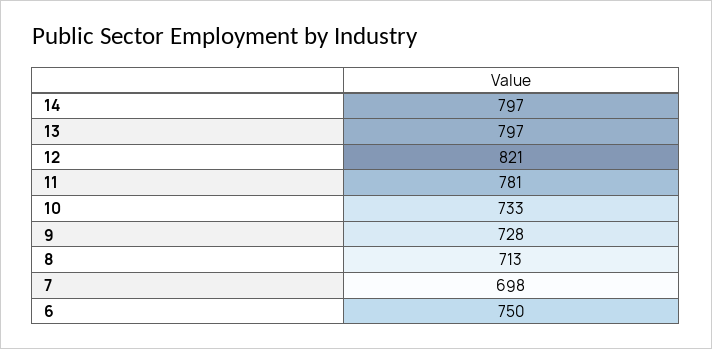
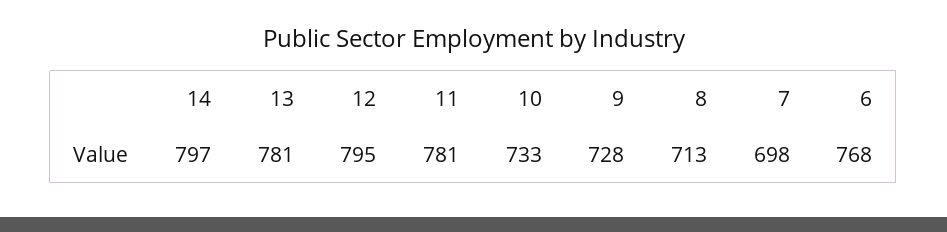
  {
    "14": 797,
-   "13": 797,
+   "13": 781,
-   "12": 821,
+   "12": 795,
    "11": 781,
    "10": 733,
    "9": 728,
    "8": 713,
    "7": 698,
-   "6": 750
+   "6": 768
  }

